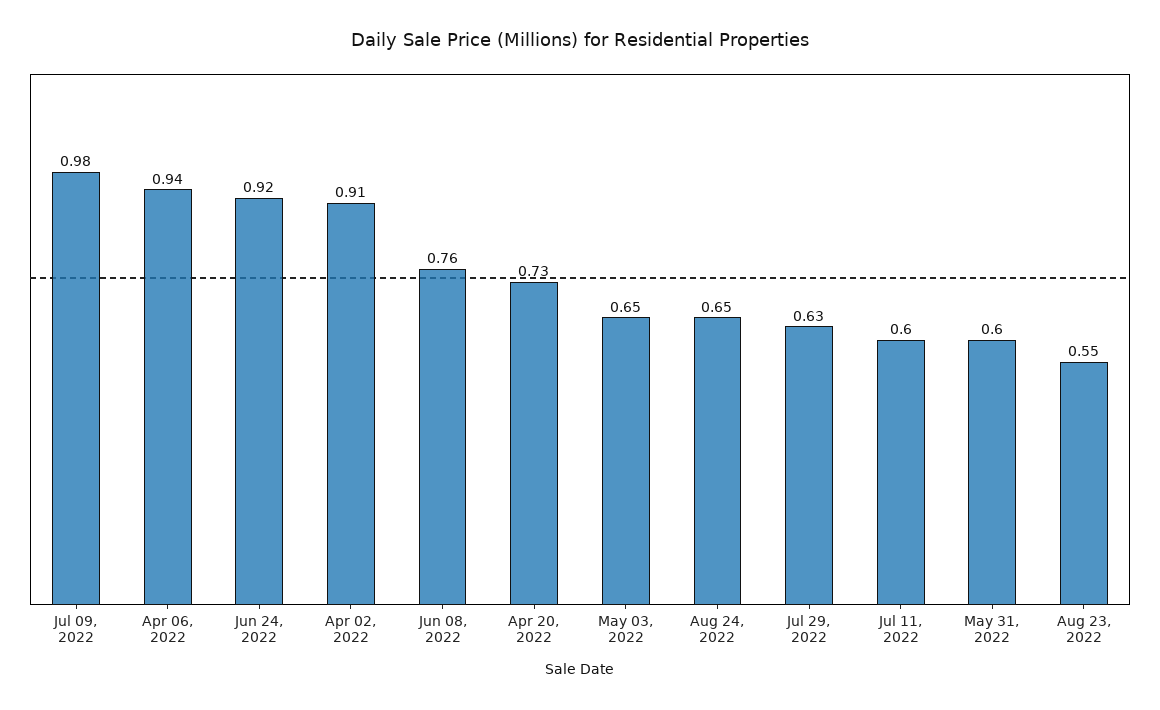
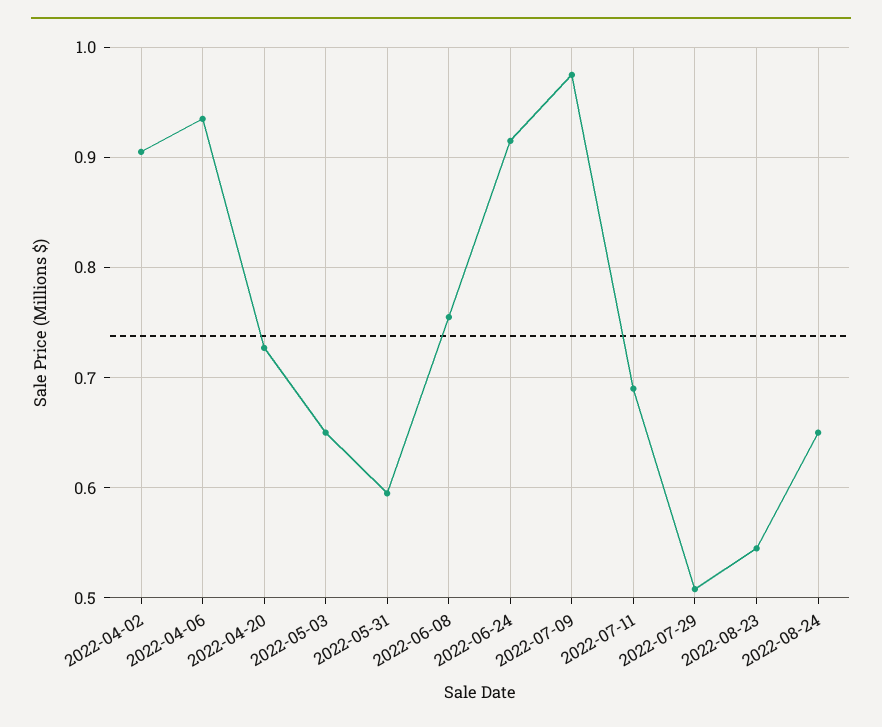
  {
    "Jul 09, 2022": 0.98,
    "Apr 06, 2022": 0.94,
    "Jun 24, 2022": 0.92,
    "Apr 02, 2022": 0.91,
    "Jun 08, 2022": 0.76,
    "Apr 20, 2022": 0.73,
    "May 03, 2022": 0.65,
    "Aug 24, 2022": 0.65,
-   "Jul 29, 2022": 0.63,
+   "Jul 29, 2022": 0.51,
-   "Jul 11, 2022": 0.6,
+   "Jul 11, 2022": 0.69,
    "May 31, 2022": 0.6,
    "Aug 23, 2022": 0.55
  }

